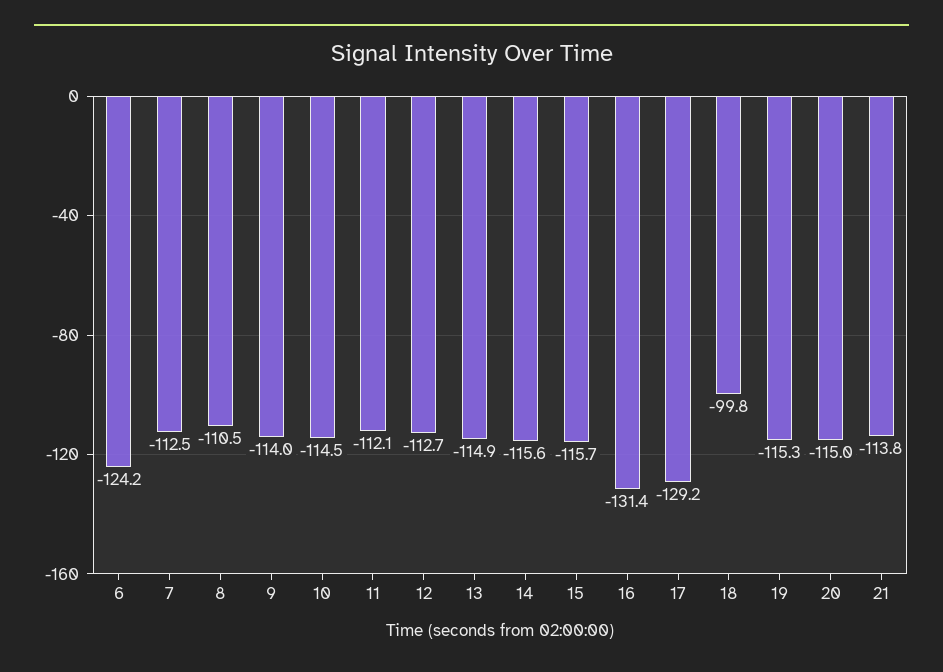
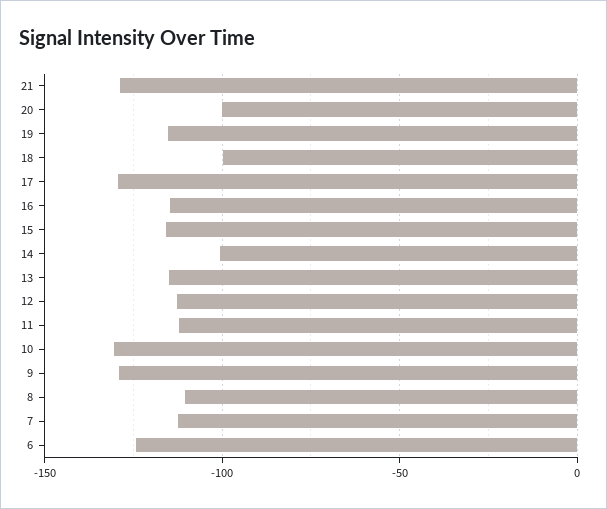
  {
    "6": -124.2,
    "7": -112.5,
    "8": -110.5,
-   "9": -114,
+   "9": -130,
-   "10": -114.5,
+   "10": -130,
    "11": -112.1,
    "12": -112.7,
    "13": -114.9,
-   "14": -115.6,
+   "14": -100,
    "15": -115.7,
-   "16": -131.4,
+   "16": -115,
    "17": -129.2,
    "18": -99.8,
    "19": -115.3,
-   "20": -115,
+   "20": -100,
-   "21": -113.8
+   "21": -130
  }

